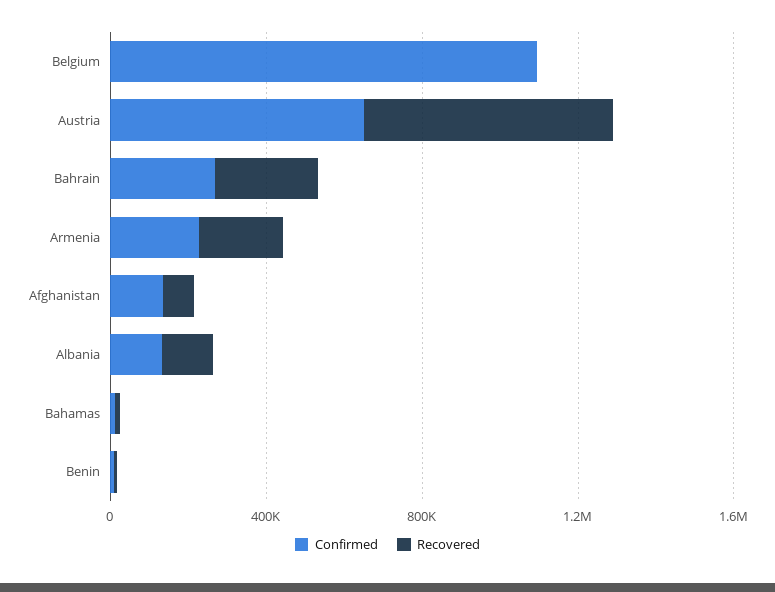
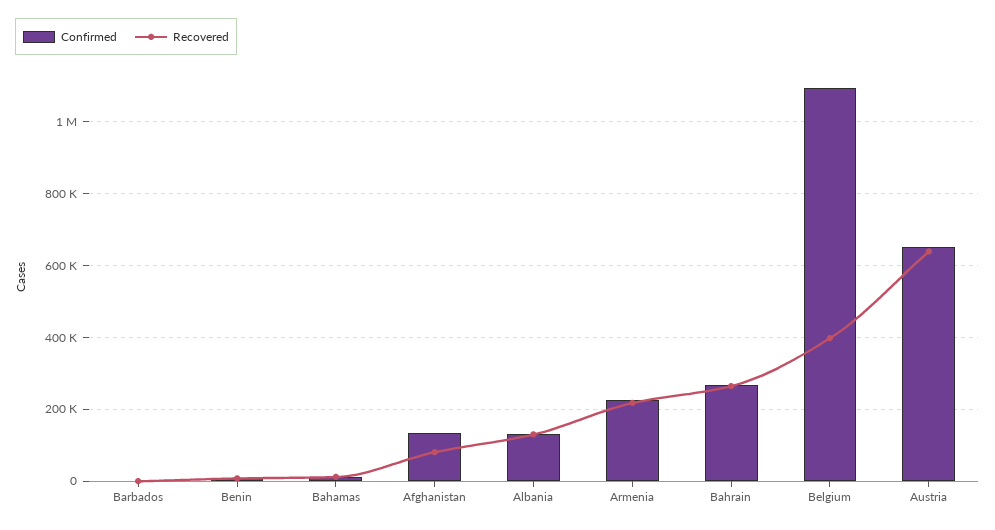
  {
    "Confirmed": {
      "Belgium": 1100000,
      "Austria": 660000,
      "Bahrain": 260000,
      "Armenia": 220000,
      "Afghanistan": 140000,
      "Albania": 140000,
      "Bahamas": 20000,
-     "Benin": 0
+     "Benin": 0,
+     "Barbados": 0
    },
    "Recovered": {
-     "Belgium": 0,
+     "Belgium": 400000,
      "Austria": 640000,
      "Bahrain": 260000,
      "Armenia": 220000,
      "Afghanistan": 80000,
      "Albania": 140000,
      "Bahamas": 20000,
-     "Benin": 0
+     "Benin": 0,
+     "Barbados": 0
    }
  }

